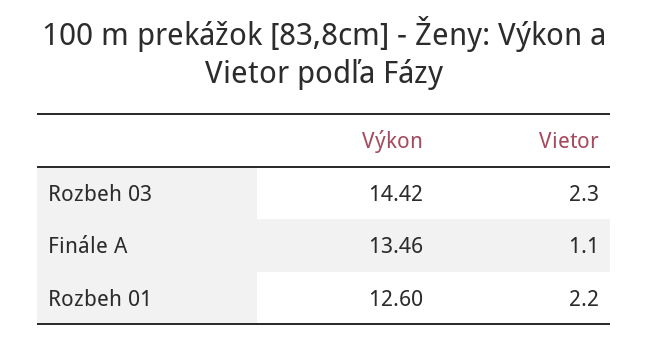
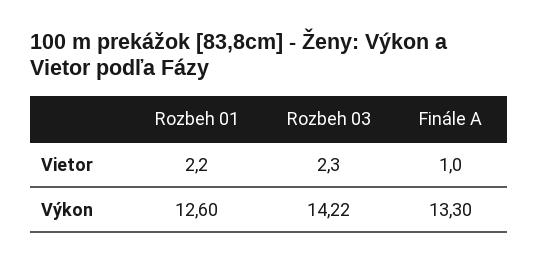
  {
    "Výkon": {
-     "Rozbeh 03": 14.42,
+     "Rozbeh 03": 14.22,
-     "Finále A": 13.46,
+     "Finále A": 13.3,
      "Rozbeh 01": 12.6
    },
    "Vietor": {
      "Rozbeh 03": 2.3,
-     "Finále A": 1.1,
+     "Finále A": 1,
      "Rozbeh 01": 2.2
    }
  }

